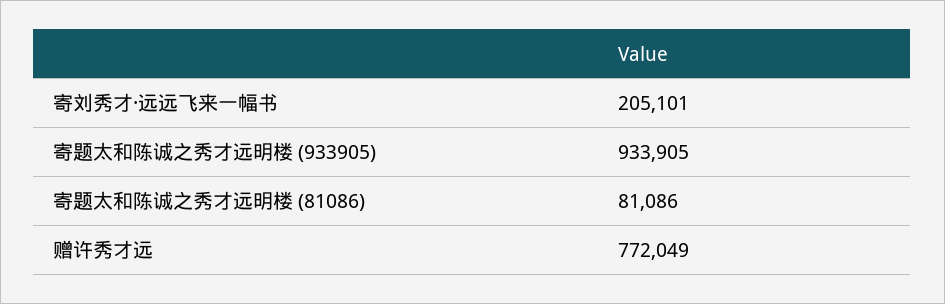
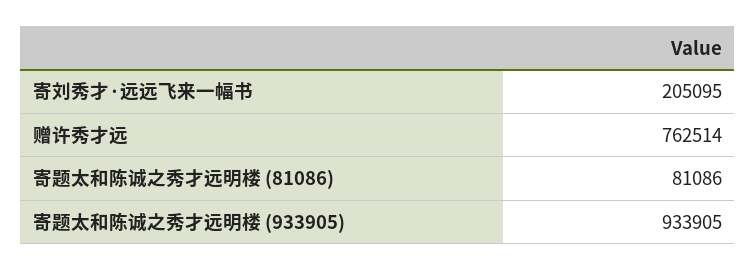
  {
-   "寄刘秀才·远远飞来一幅书": 205101,
+   "寄刘秀才·远远飞来一幅书": 205095,
    "寄题太和陈诚之秀才远明楼 (933905)": 933905,
    "寄题太和陈诚之秀才远明楼 (81086)": 81086,
-   "赠许秀才远": 772049
+   "赠许秀才远": 762514
  }

